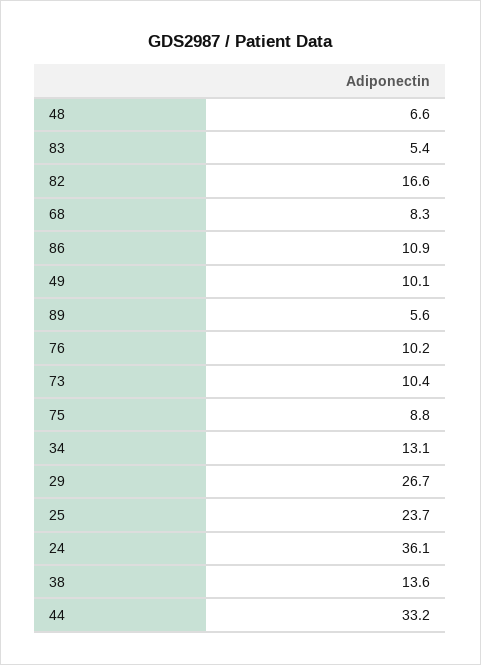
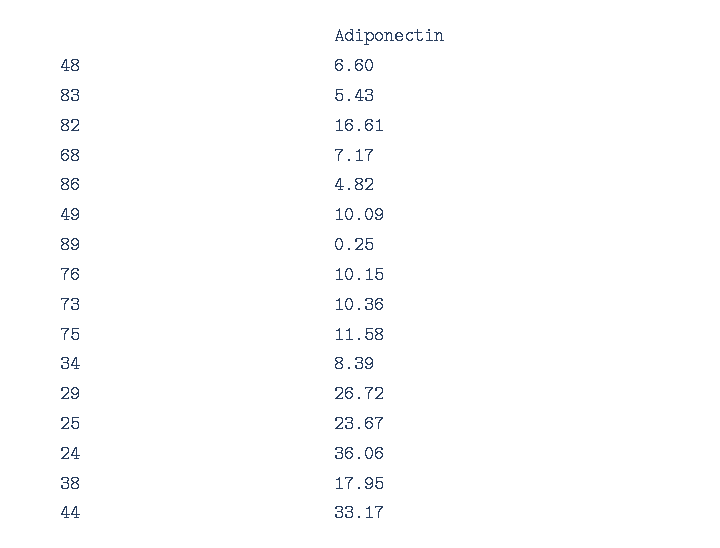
  {
    "48": 6.6,
    "83": 5.43,
    "82": 16.61,
-   "68": 8.3,
+   "68": 7.17,
-   "86": 10.9,
+   "86": 4.82,
    "49": 10.09,
-   "89": 5.6,
+   "89": 0.25,
    "76": 10.15,
    "73": 10.36,
-   "75": 8.8,
+   "75": 11.58,
-   "34": 13.1,
+   "34": 8.39,
    "29": 26.72,
    "25": 23.67,
    "24": 36.06,
-   "38": 13.6,
+   "38": 17.95,
    "44": 33.17
  }

